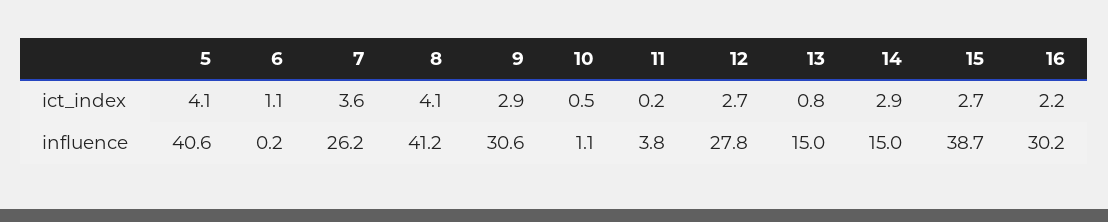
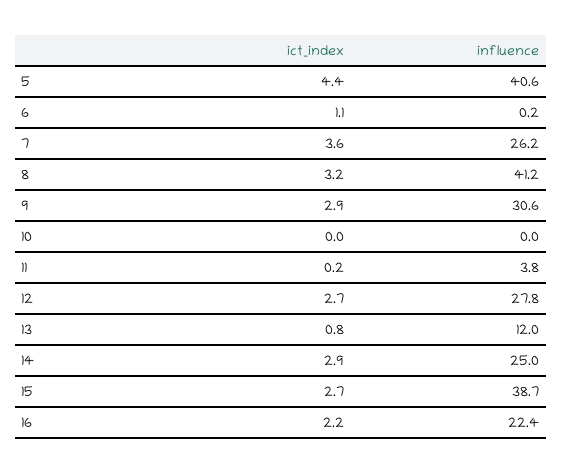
  {
    "5": {
-     "ict_index": 4.1,
+     "ict_index": 4.4,
      "influence": 40.6
    },
    "6": {
      "ict_index": 1.1,
      "influence": 0.2
    },
    "7": {
      "ict_index": 3.6,
      "influence": 26.2
    },
    "8": {
-     "ict_index": 4.1,
+     "ict_index": 3.2,
      "influence": 41.2
    },
    "9": {
      "ict_index": 2.9,
      "influence": 30.6
    },
    "10": {
-     "ict_index": 0.5,
+     "ict_index": 0,
-     "influence": 1.1
+     "influence": 0
    },
    "11": {
      "ict_index": 0.2,
      "influence": 3.8
    },
    "12": {
      "ict_index": 2.7,
      "influence": 27.8
    },
    "13": {
      "ict_index": 0.8,
-     "influence": 15
+     "influence": 12
    },
    "14": {
      "ict_index": 2.9,
-     "influence": 15
+     "influence": 25
    },
    "15": {
      "ict_index": 2.7,
      "influence": 38.7
    },
    "16": {
      "ict_index": 2.2,
-     "influence": 30.2
+     "influence": 22.4
    }
  }

